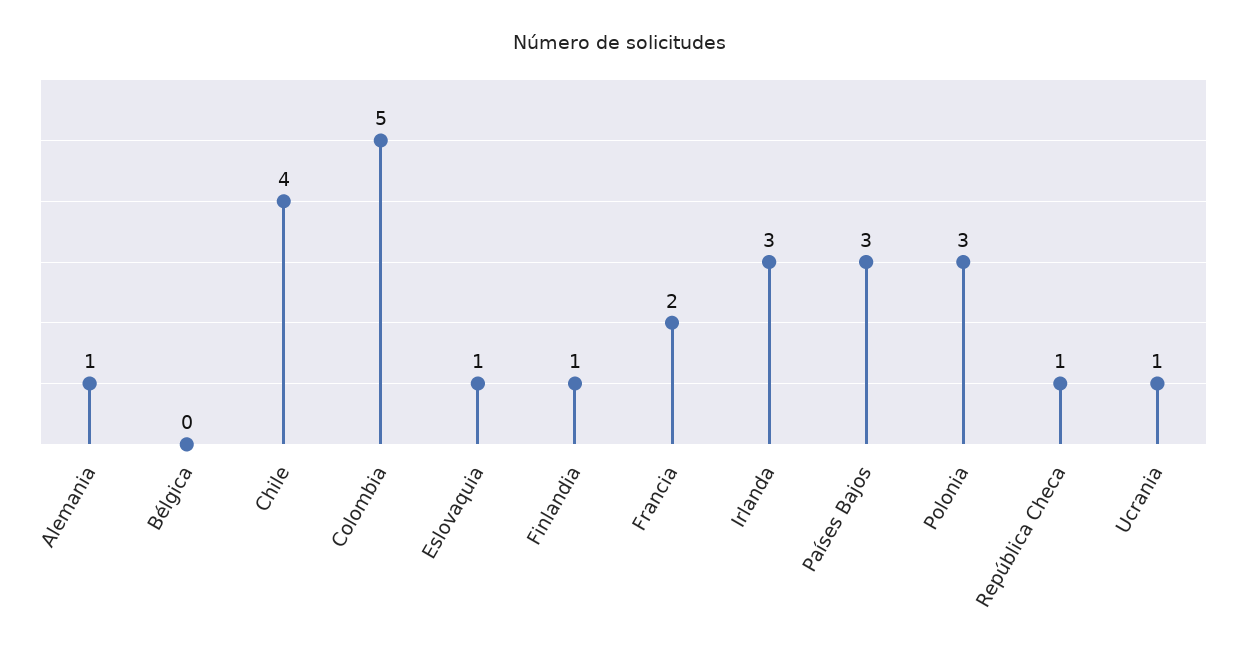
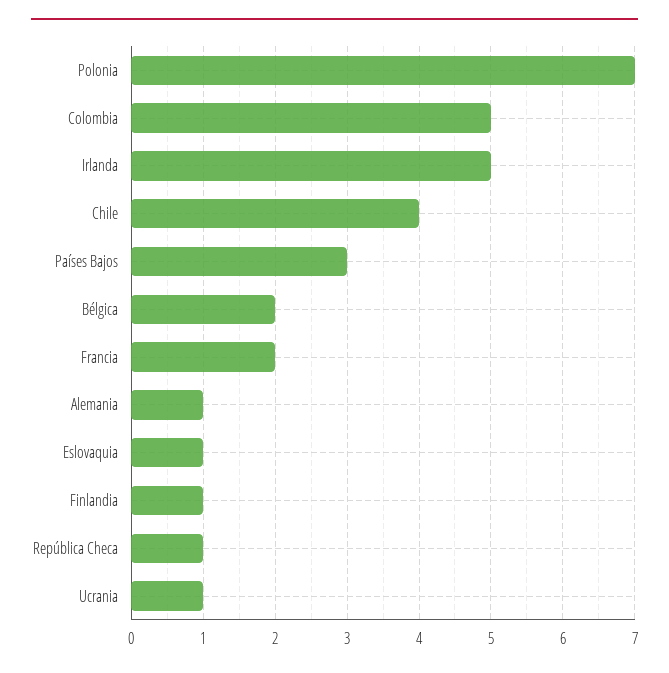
  {
    "Alemania": 1,
-   "Bélgica": 0,
+   "Bélgica": 2,
    "Chile": 4,
    "Colombia": 5,
    "Eslovaquia": 1,
    "Finlandia": 1,
    "Francia": 2,
-   "Irlanda": 3,
+   "Irlanda": 5,
    "Países Bajos": 3,
-   "Polonia": 3,
+   "Polonia": 7,
    "República Checa": 1,
    "Ucrania": 1
  }

